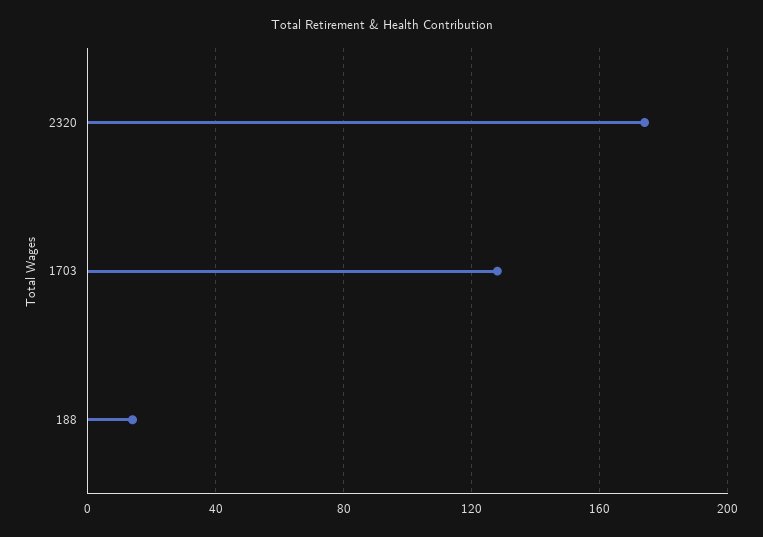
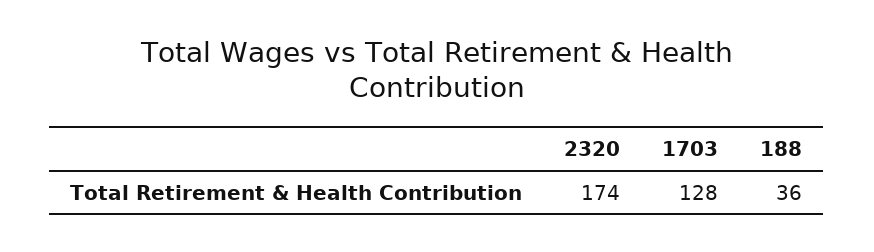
  {
    "2320": 174,
    "1703": 128,
-   "188": 15
+   "188": 36
  }

